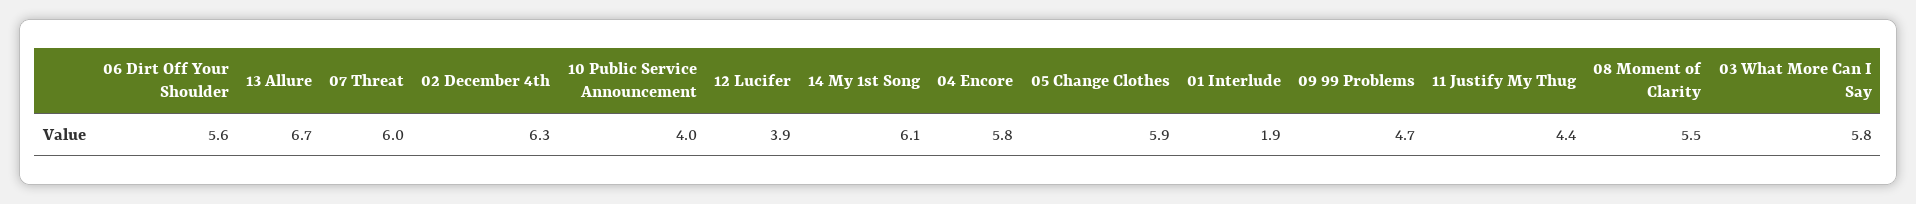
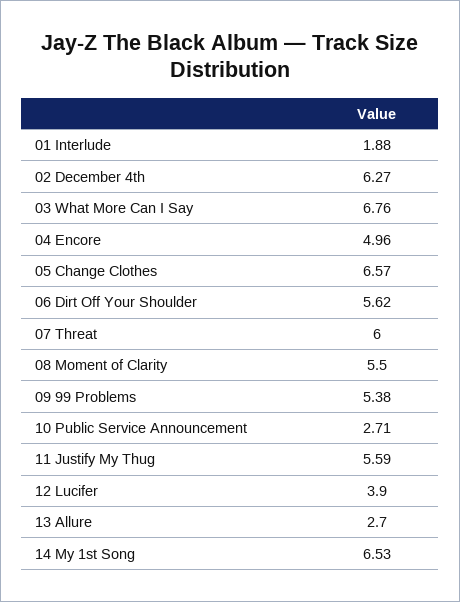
  {
    "06 Dirt Off Your Shoulder": 5.62,
-   "13 Allure": 6.7,
+   "13 Allure": 2.7,
    "07 Threat": 6,
    "02 December 4th": 6.27,
-   "10 Public Service Announcement": 4,
+   "10 Public Service Announcement": 2.71,
    "12 Lucifer": 3.9,
-   "14 My 1st Song": 6.1,
+   "14 My 1st Song": 6.53,
-   "04 Encore": 5.8,
+   "04 Encore": 4.96,
-   "05 Change Clothes": 5.9,
+   "05 Change Clothes": 6.57,
    "01 Interlude": 1.88,
-   "09 99 Problems": 4.7,
+   "09 99 Problems": 5.38,
-   "11 Justify My Thug": 4.4,
+   "11 Justify My Thug": 5.59,
    "08 Moment of Clarity": 5.5,
-   "03 What More Can I Say": 5.8
+   "03 What More Can I Say": 6.76
  }

